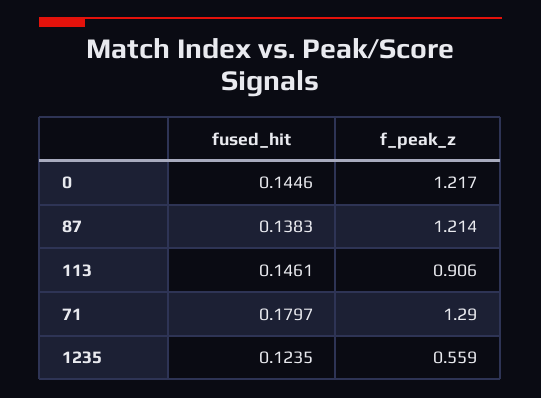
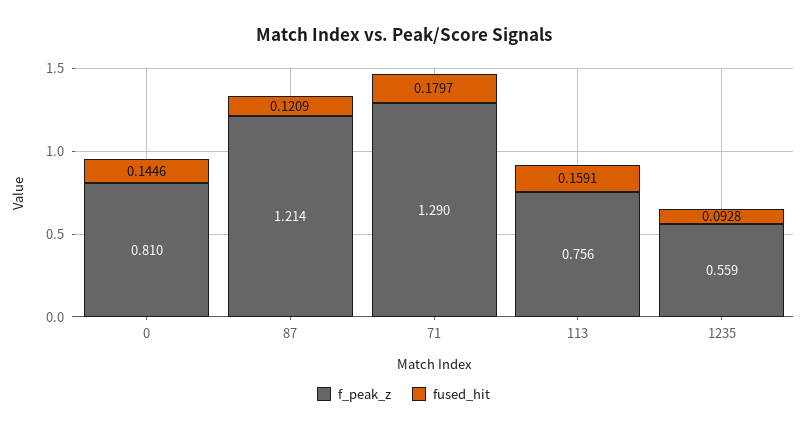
  {
    "fused_hit": {
      "0": 0.1446,
-     "87": 0.1383,
+     "87": 0.1209,
-     "113": 0.1461,
+     "113": 0.1591,
      "71": 0.1797,
-     "1235": 0.1235
+     "1235": 0.0928
    },
    "f_peak_z": {
-     "0": 1.217,
+     "0": 0.81,
      "87": 1.214,
-     "113": 0.906,
+     "113": 0.756,
      "71": 1.29,
      "1235": 0.559
    }
  }

